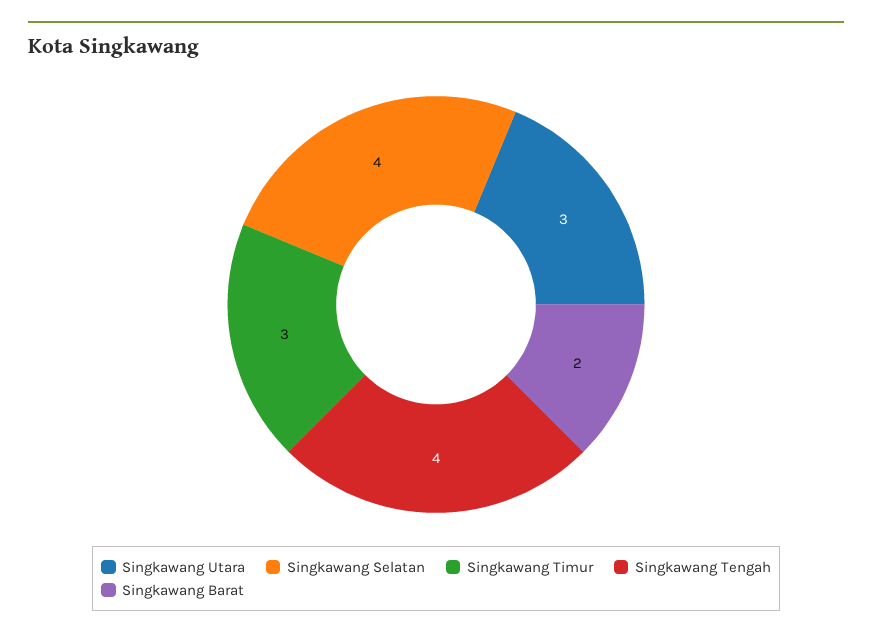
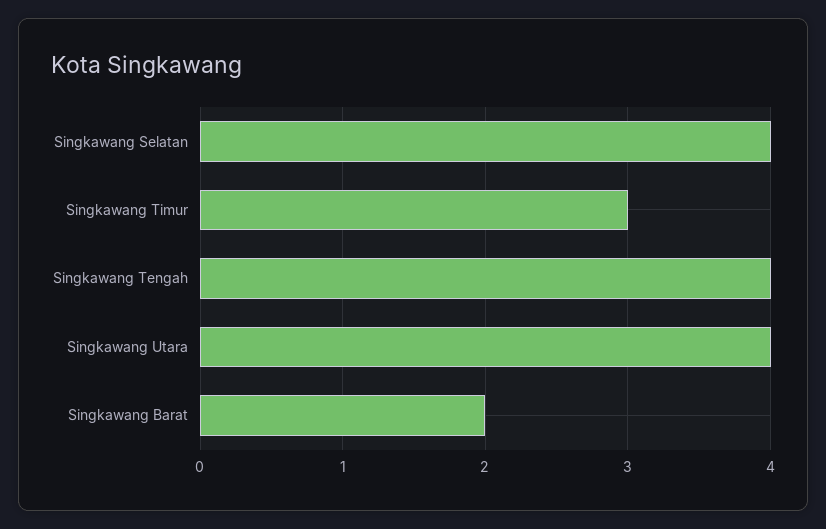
  {
-   "Singkawang Utara": 3,
+   "Singkawang Utara": 4,
    "Singkawang Selatan": 4,
    "Singkawang Timur": 3,
    "Singkawang Tengah": 4,
    "Singkawang Barat": 2
  }

